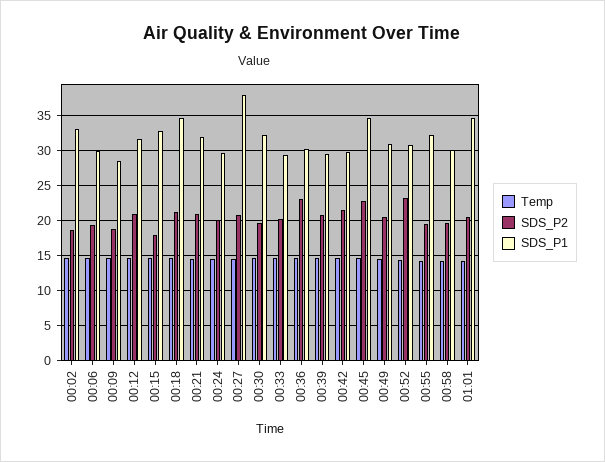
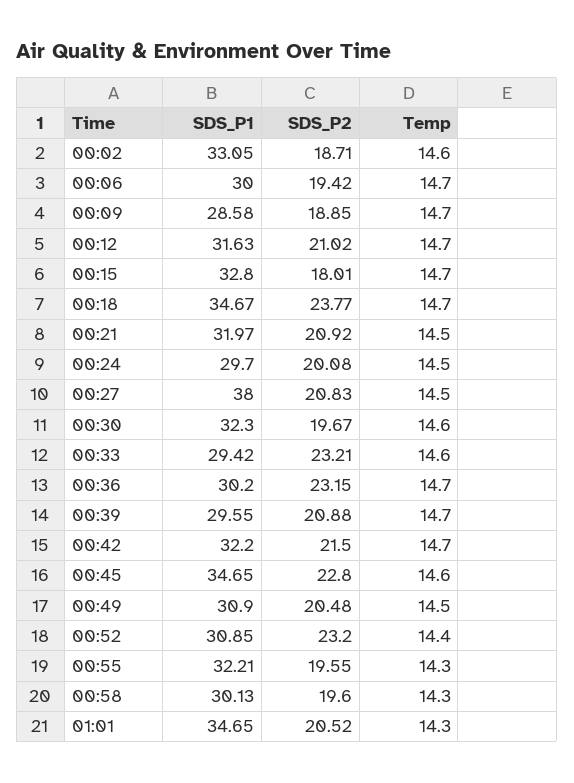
  {
    "Temp": {
      "00:02": 14.6,
      "00:06": 14.7,
      "00:09": 14.7,
      "00:12": 14.7,
      "00:15": 14.7,
      "00:18": 14.7,
      "00:21": 14.5,
      "00:24": 14.5,
      "00:27": 14.5,
      "00:30": 14.6,
      "00:33": 14.6,
      "00:36": 14.7,
      "00:39": 14.7,
      "00:42": 14.7,
      "00:45": 14.6,
      "00:49": 14.5,
      "00:52": 14.4,
      "00:55": 14.3,
      "00:58": 14.3,
      "01:01": 14.3
    },
    "SDS_P2": {
      "00:02": 18.71,
      "00:06": 19.42,
      "00:09": 18.85,
      "00:12": 21.02,
      "00:15": 18.01,
-     "00:18": 21,
+     "00:18": 23.77,
      "00:21": 20.92,
      "00:24": 20.08,
      "00:27": 20.83,
      "00:30": 19.67,
-     "00:33": 20,
+     "00:33": 23.21,
      "00:36": 23.15,
      "00:39": 20.88,
      "00:42": 21.5,
      "00:45": 22.8,
      "00:49": 20.48,
      "00:52": 23.2,
      "00:55": 19.55,
      "00:58": 19.6,
      "01:01": 20.52
    },
    "SDS_P1": {
      "00:02": 33.05,
      "00:06": 30,
      "00:09": 28.58,
      "00:12": 31.63,
      "00:15": 32.8,
      "00:18": 34.67,
      "00:21": 31.97,
      "00:24": 29.7,
      "00:27": 38,
      "00:30": 32.3,
      "00:33": 29.42,
      "00:36": 30.2,
      "00:39": 29.55,
-     "00:42": 30,
+     "00:42": 32.2,
      "00:45": 34.65,
      "00:49": 30.9,
      "00:52": 30.85,
      "00:55": 32.21,
      "00:58": 30.13,
      "01:01": 34.65
    }
  }

